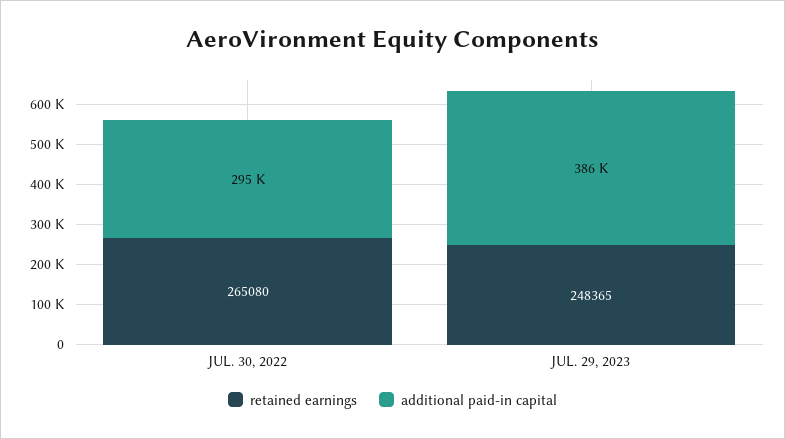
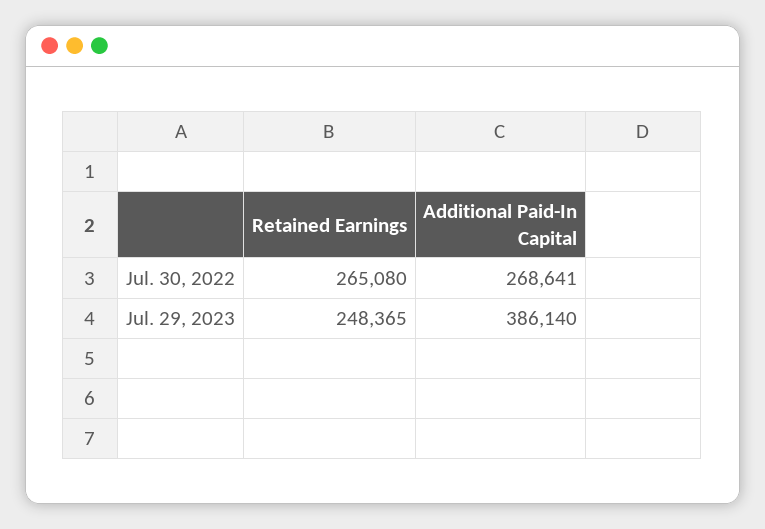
  {
    "retained earnings": {
      "JUL. 30, 2022": 265080,
      "JUL. 29, 2023": 248365
    },
    "additional paid-in capital": {
-     "JUL. 30, 2022": 295000,
+     "JUL. 30, 2022": 268641,
      "JUL. 29, 2023": 386140
    }
  }

